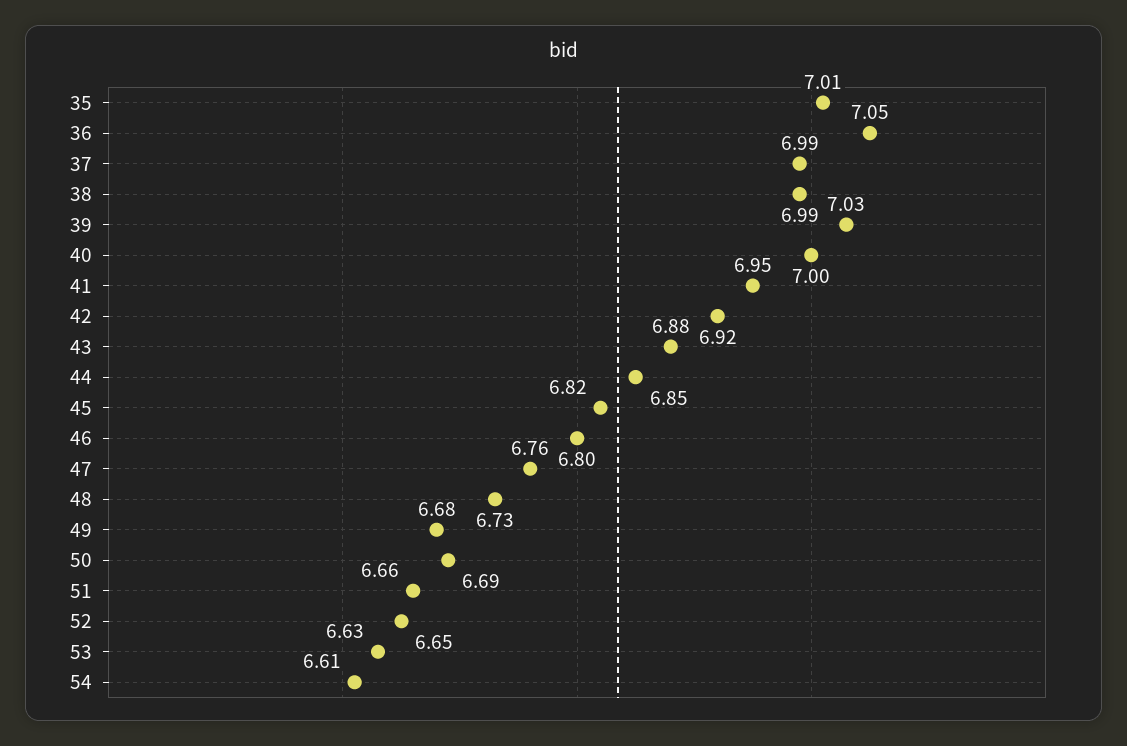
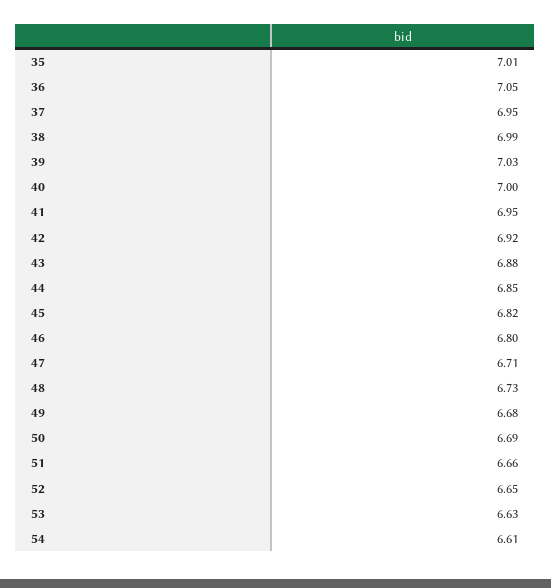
  {
    "35": 7.01,
    "36": 7.05,
-   "37": 6.99,
+   "37": 6.95,
    "38": 6.99,
    "39": 7.03,
    "40": 7,
    "41": 6.95,
    "42": 6.92,
    "43": 6.88,
    "44": 6.85,
    "45": 6.82,
    "46": 6.8,
-   "47": 6.76,
+   "47": 6.71,
    "48": 6.73,
    "49": 6.68,
    "50": 6.69,
    "51": 6.66,
    "52": 6.65,
    "53": 6.63,
    "54": 6.61
  }

